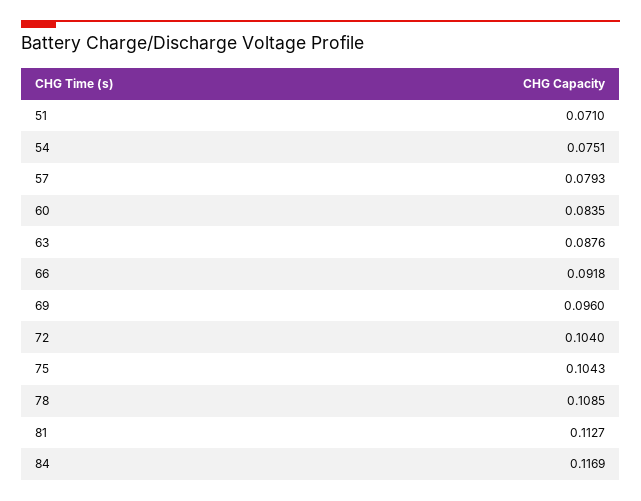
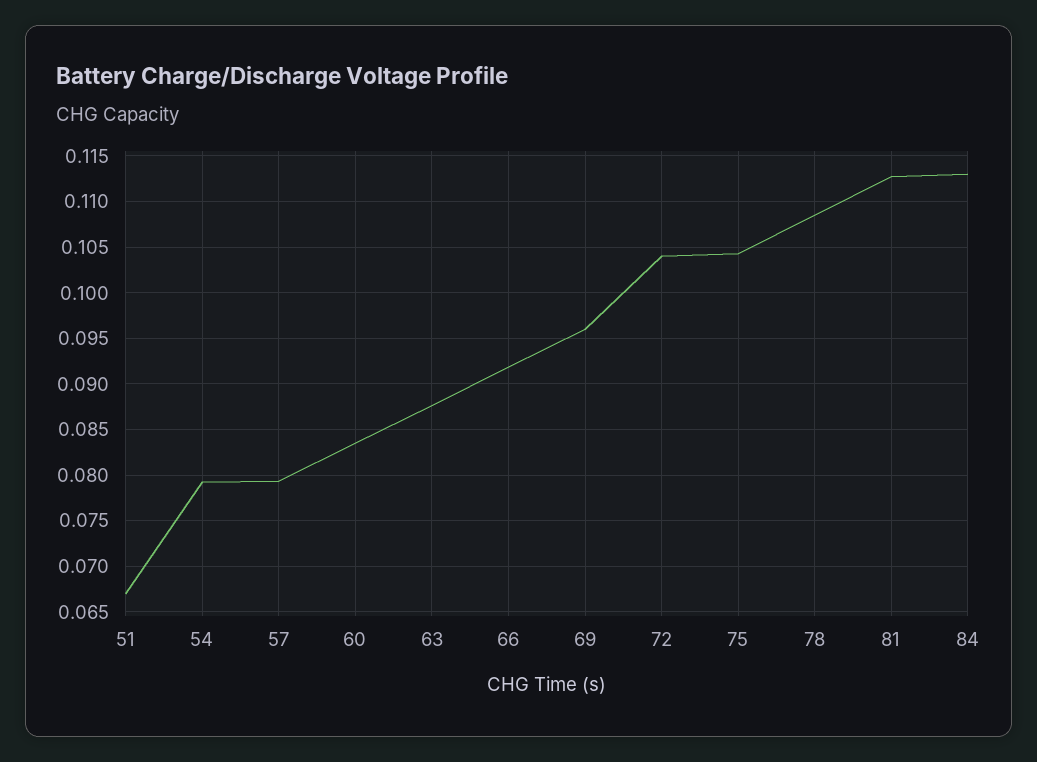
  {
-   "51": 0.071,
+   "51": 0.067,
-   "54": 0.0751,
+   "54": 0.079,
    "57": 0.0793,
    "60": 0.0835,
    "63": 0.0876,
    "66": 0.0918,
    "69": 0.096,
    "72": 0.104,
    "75": 0.1043,
    "78": 0.1085,
    "81": 0.1127,
-   "84": 0.1169
+   "84": 0.113
  }

